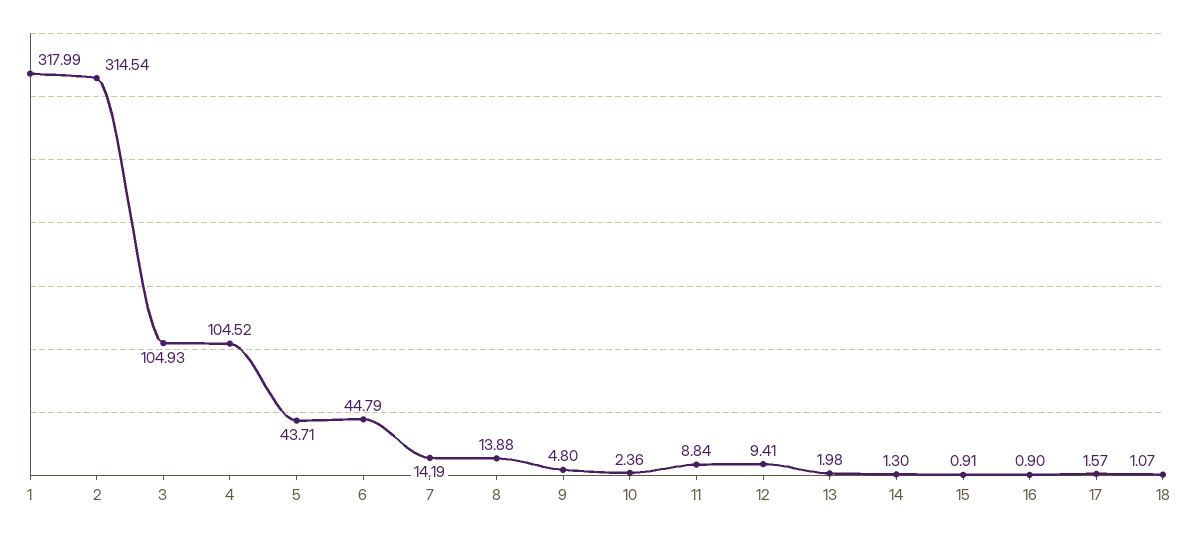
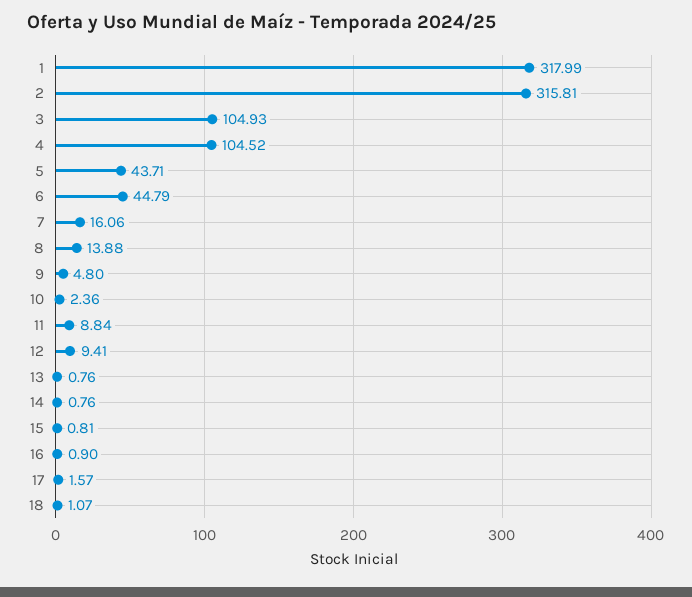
  {
    "1": 317.99,
-   "2": 314.54,
+   "2": 315.81,
    "3": 104.93,
    "4": 104.52,
    "5": 43.71,
    "6": 44.79,
-   "7": 14.19,
+   "7": 16.06,
    "8": 13.88,
    "9": 4.8,
    "10": 2.36,
    "11": 8.84,
    "12": 9.41,
-   "13": 1.98,
+   "13": 0.76,
-   "14": 1.3,
+   "14": 0.76,
-   "15": 0.91,
+   "15": 0.81,
    "16": 0.9,
    "17": 1.57,
    "18": 1.07
  }

